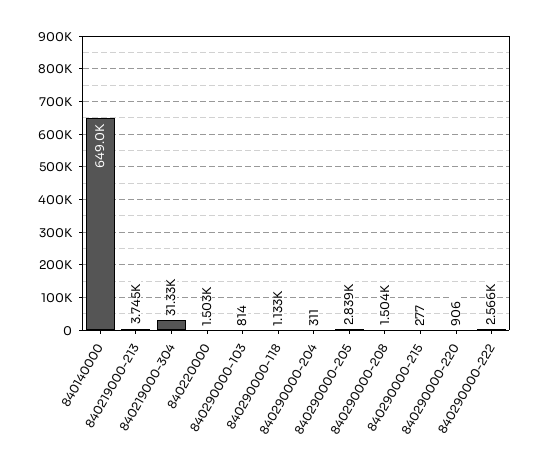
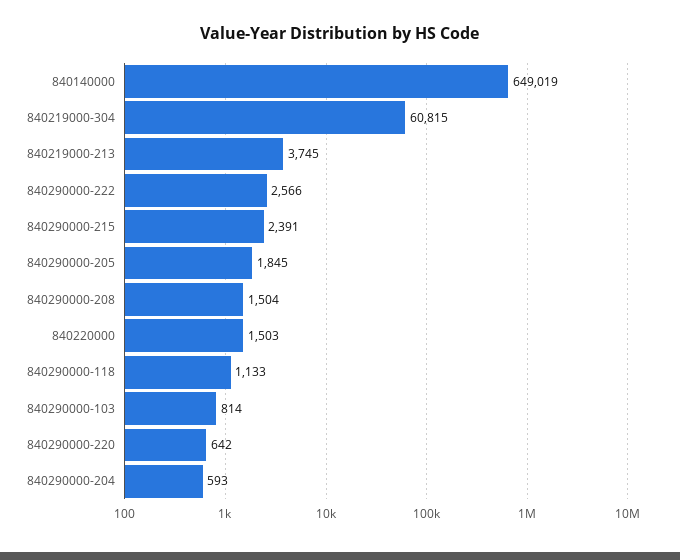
  {
    "840140000": 649019,
    "840219000-213": 3745,
-   "840219000-304": 31330,
+   "840219000-304": 60815,
    "840220000": 1503,
    "840290000-103": 814,
    "840290000-118": 1133,
-   "840290000-204": 311,
+   "840290000-204": 593,
-   "840290000-205": 2839,
+   "840290000-205": 1845,
    "840290000-208": 1504,
-   "840290000-215": 277,
+   "840290000-215": 2391,
-   "840290000-220": 906,
+   "840290000-220": 642,
    "840290000-222": 2566
  }

